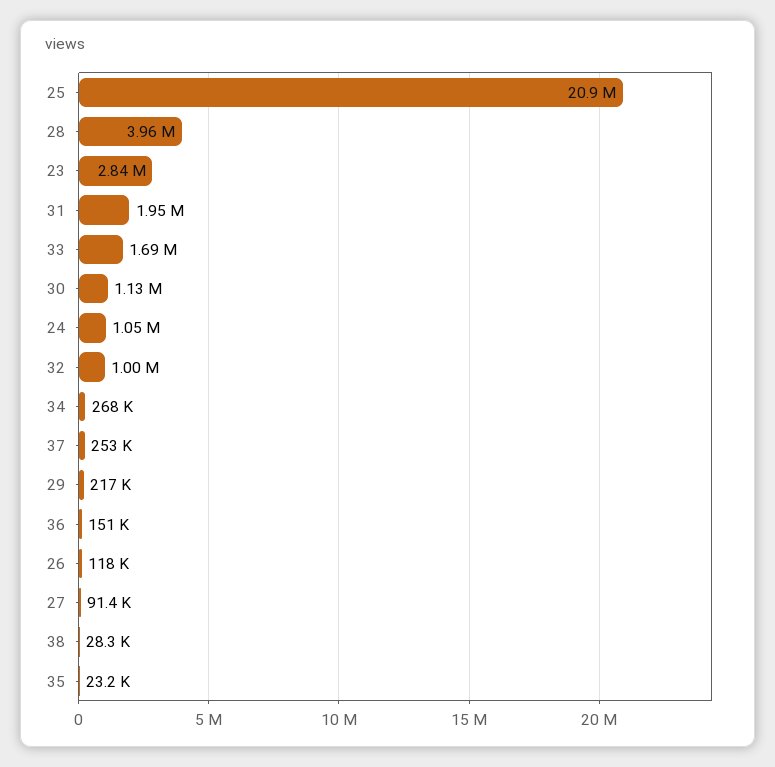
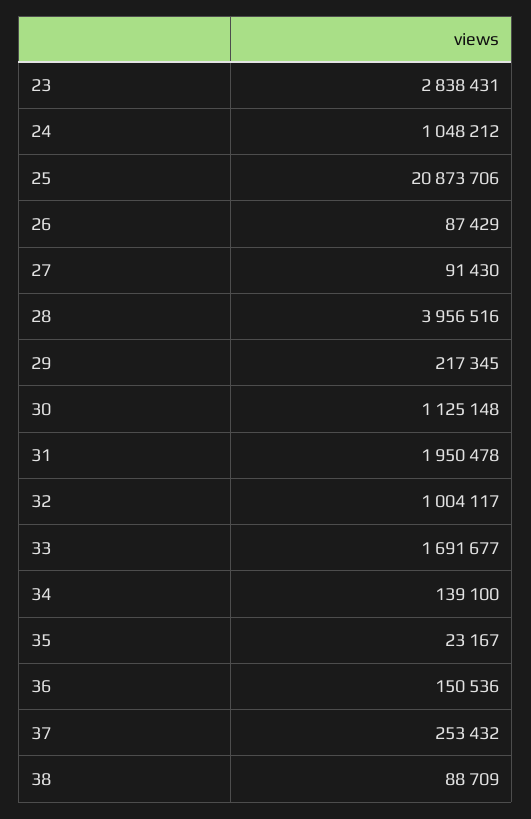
  {
    "25": 20873706,
    "28": 3956516,
    "23": 2838431,
    "31": 1950478,
    "33": 1691677,
    "30": 1125148,
    "24": 1048212,
    "32": 1004117,
-   "34": 268000,
+   "34": 139100,
    "37": 253432,
    "29": 217345,
    "36": 150536,
-   "26": 118000,
+   "26": 87429,
    "27": 91430,
-   "38": 28300,
+   "38": 88709,
    "35": 23167
  }

